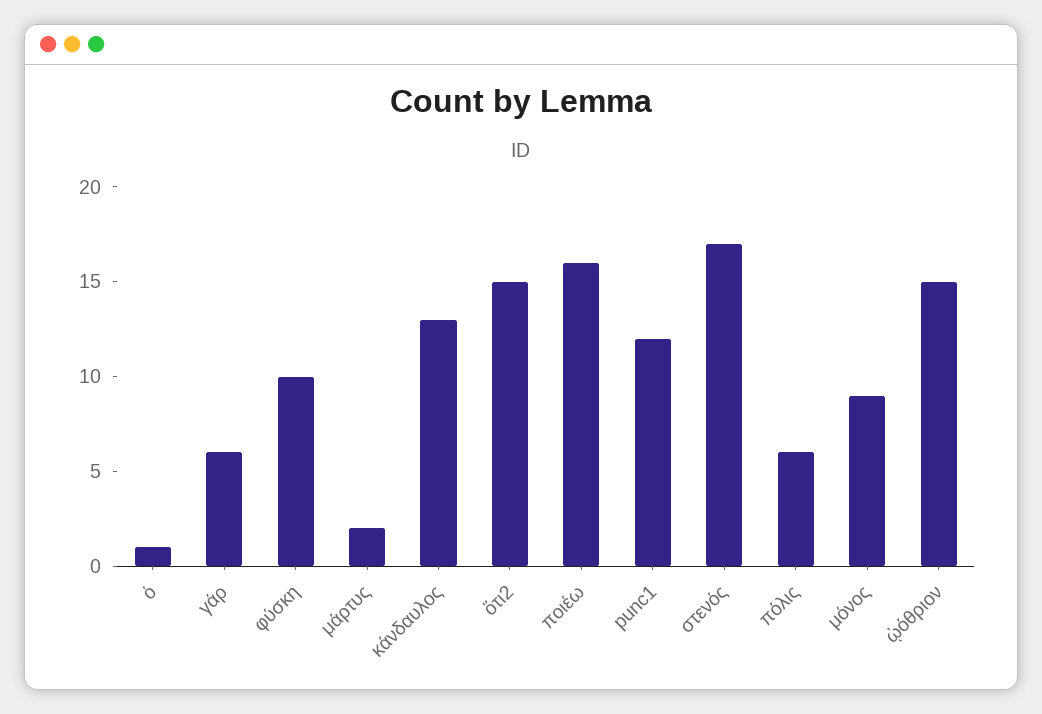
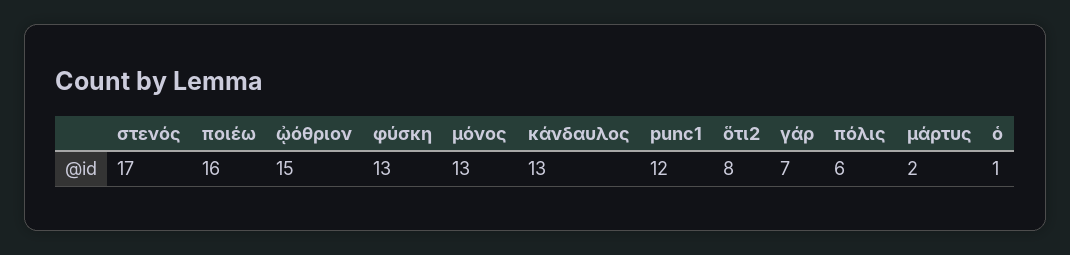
  {
    "ὁ": 1,
-   "γάρ": 6,
+   "γάρ": 7,
-   "φύσκη": 10,
+   "φύσκη": 13,
    "μάρτυς": 2,
    "κάνδαυλος": 13,
-   "ὅτι2": 15,
+   "ὅτι2": 8,
    "ποιέω": 16,
    "punc1": 12,
    "στενός": 17,
    "πόλις": 6,
-   "μόνος": 9,
+   "μόνος": 13,
    "ᾠόθριον": 15
  }

